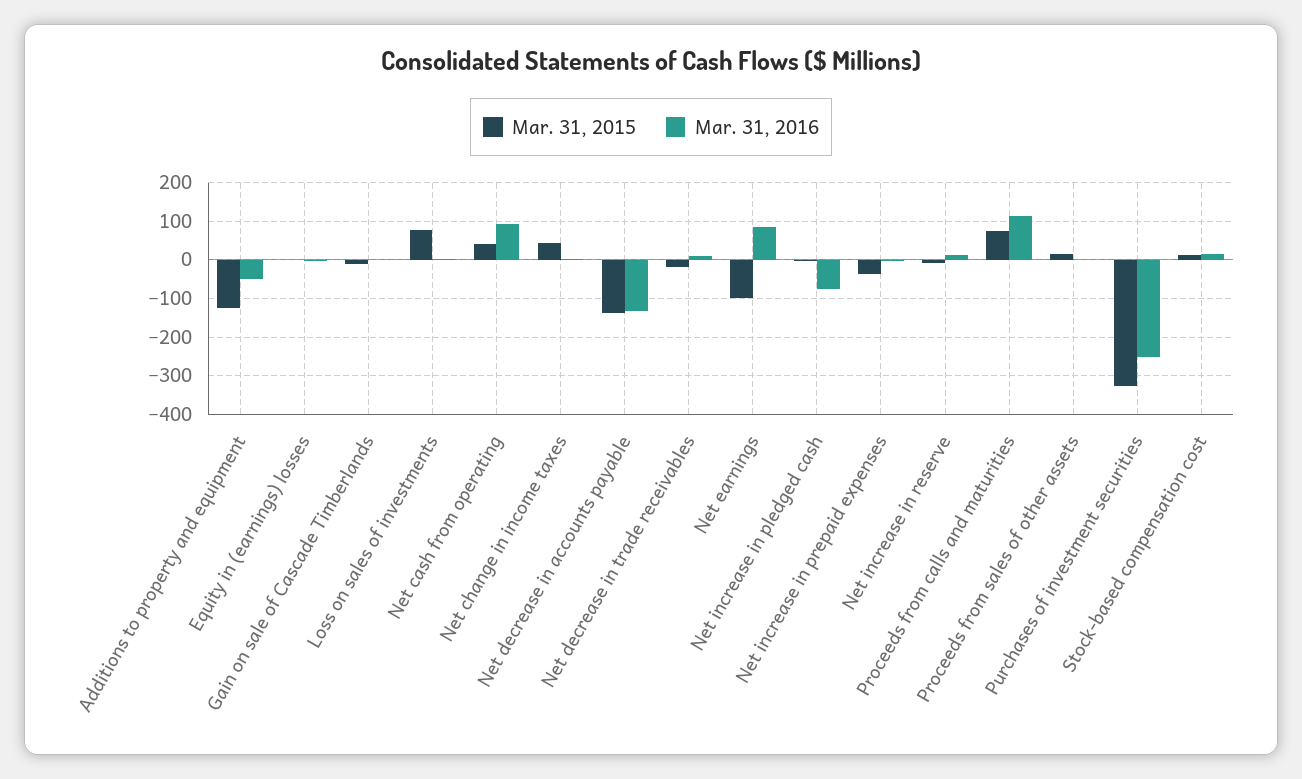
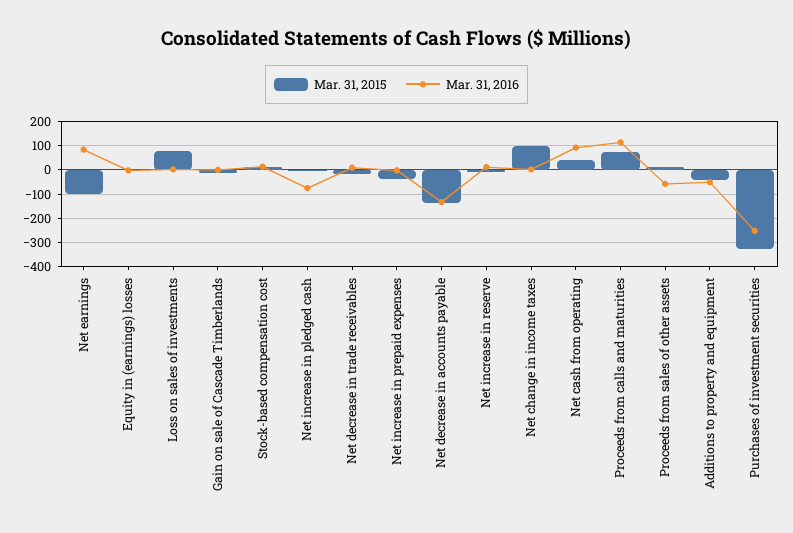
  {
    "Mar. 31, 2015": {
-     "Additions to property and equipment": -120,
+     "Additions to property and equipment": -50,
      "Equity in (earnings) losses": 0,
      "Gain on sale of Cascade Timberlands": -20,
      "Loss on sales of investments": 80,
      "Net cash from operating": 40,
-     "Net change in income taxes": 40,
+     "Net change in income taxes": 100,
      "Net decrease in accounts payable": -140,
      "Net decrease in trade receivables": -20,
      "Net earnings": -100,
      "Net increase in pledged cash": 0,
      "Net increase in prepaid expenses": -40,
      "Net increase in reserve": 0,
      "Proceeds from calls and maturities": 80,
      "Proceeds from sales of other assets": 20,
      "Purchases of investment securities": -320,
      "Stock-based compensation cost": 20
    },
    "Mar. 31, 2016": {
      "Additions to property and equipment": -60,
      "Equity in (earnings) losses": 0,
      "Gain on sale of Cascade Timberlands": 0,
      "Loss on sales of investments": 0,
      "Net cash from operating": 100,
      "Net change in income taxes": 0,
      "Net decrease in accounts payable": -140,
      "Net decrease in trade receivables": 20,
      "Net earnings": 80,
      "Net increase in pledged cash": -80,
      "Net increase in prepaid expenses": 0,
      "Net increase in reserve": 20,
      "Proceeds from calls and maturities": 120,
-     "Proceeds from sales of other assets": 0,
+     "Proceeds from sales of other assets": -50,
      "Purchases of investment securities": -260,
      "Stock-based compensation cost": 20
    }
  }

